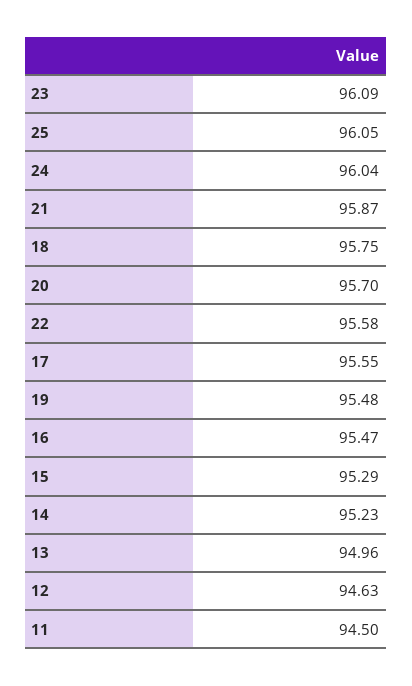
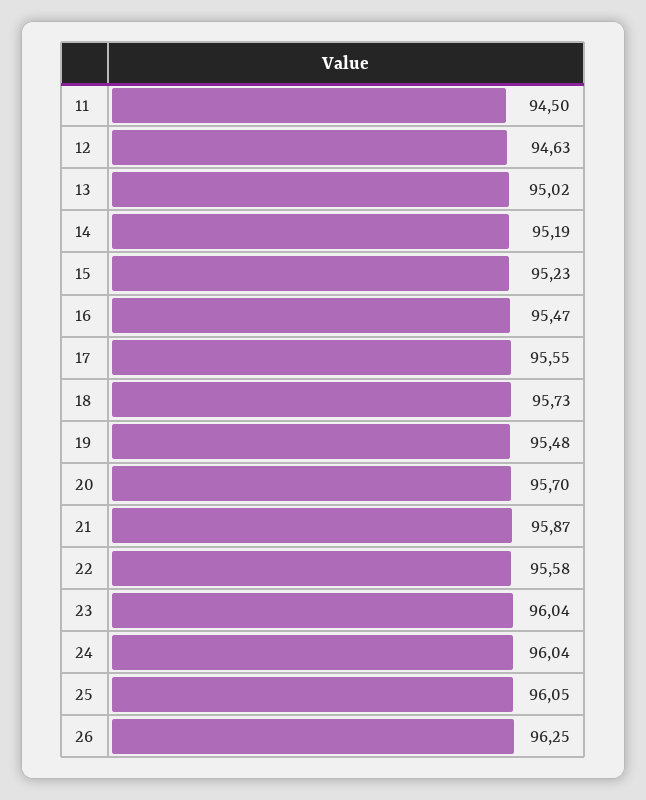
  {
-   "23": 96.09,
+   "23": 96.04,
    "25": 96.05,
    "24": 96.04,
    "21": 95.87,
-   "18": 95.75,
+   "18": 95.73,
    "20": 95.7,
    "22": 95.58,
    "17": 95.55,
    "19": 95.48,
    "16": 95.47,
-   "15": 95.29,
+   "15": 95.23,
-   "14": 95.23,
+   "14": 95.19,
-   "13": 94.96,
+   "13": 95.02,
    "12": 94.63,
-   "11": 94.5
+   "11": 94.5,
+   "26": 96.25
  }

